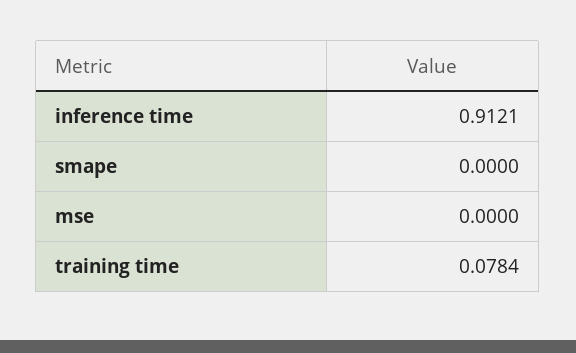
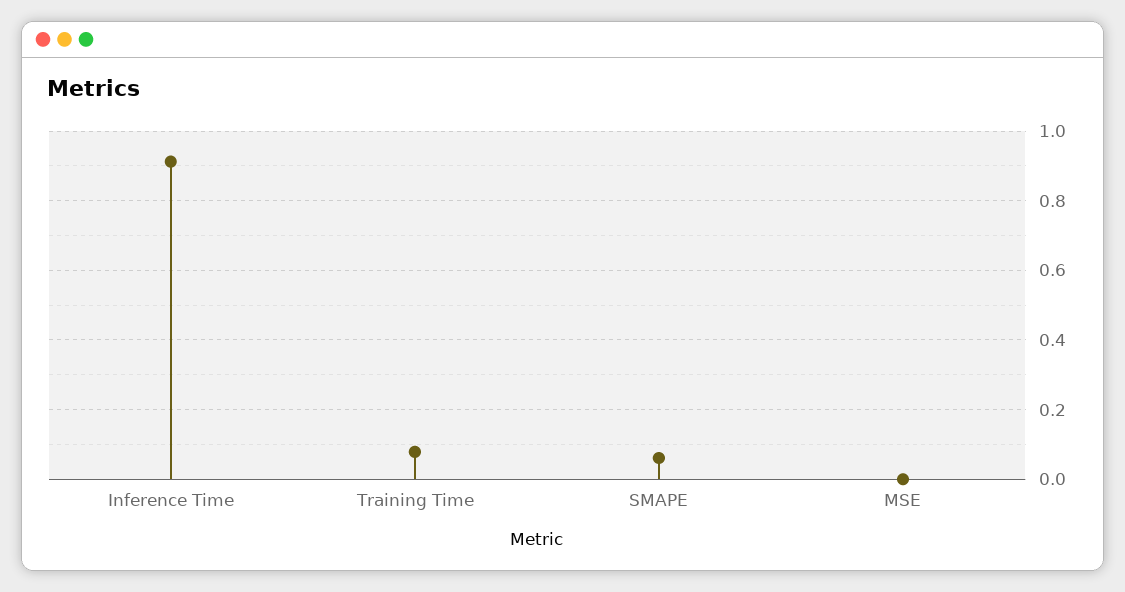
  {
    "inference time": 0.9121,
-   "smape": 0,
+   "smape": 0.06,
    "mse": 0,
    "training time": 0.0784
  }

